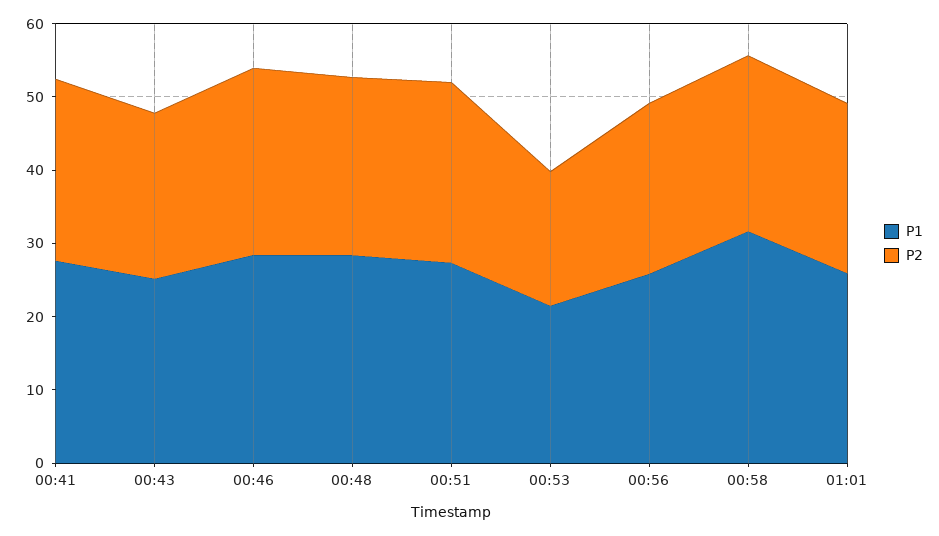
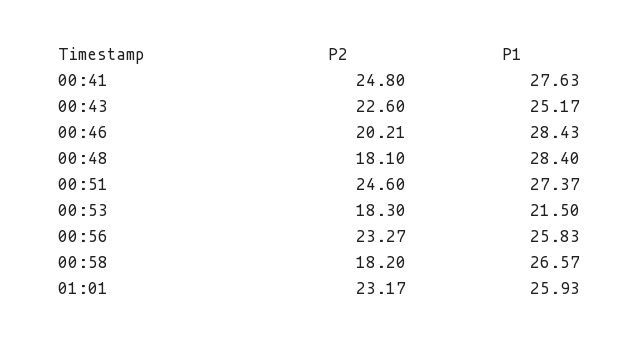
  {
    "P1": {
      "00:41": 27.63,
      "00:43": 25.17,
      "00:46": 28.43,
      "00:48": 28.4,
      "00:51": 27.37,
      "00:53": 21.5,
      "00:56": 25.83,
-     "00:58": 32,
+     "00:58": 26.57,
      "01:01": 25.93
    },
    "P2": {
      "00:41": 24.8,
      "00:43": 22.6,
-     "00:46": 26,
+     "00:46": 20.21,
-     "00:48": 24,
+     "00:48": 18.1,
      "00:51": 24.6,
      "00:53": 18.3,
      "00:56": 23.27,
-     "00:58": 24,
+     "00:58": 18.2,
      "01:01": 23.17
    }
  }

